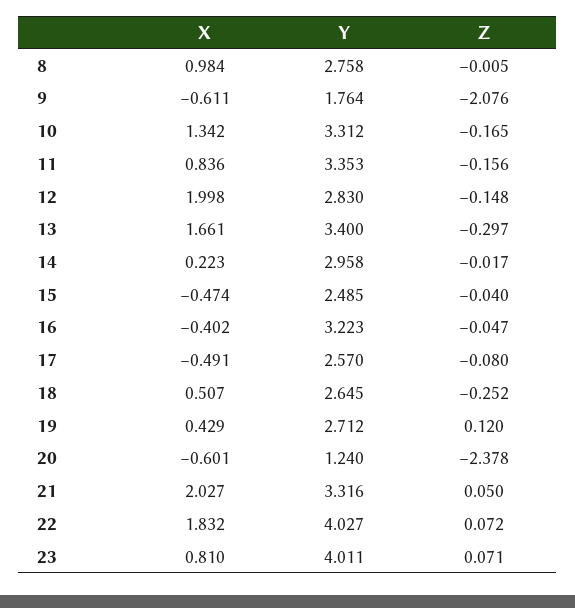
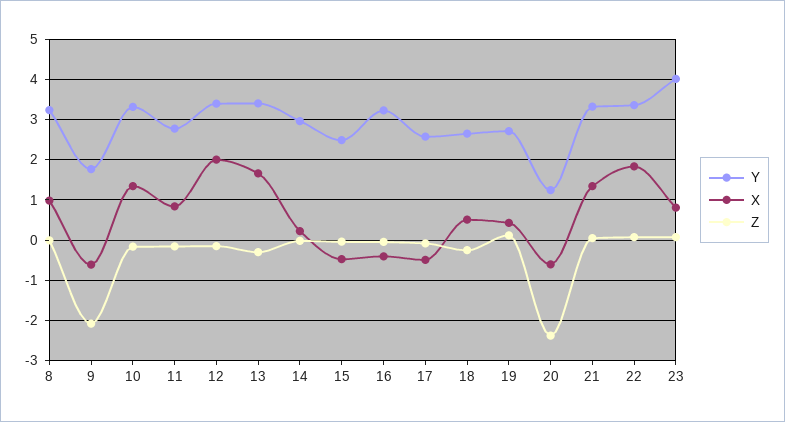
  {
    "X": {
      "8": 0.984,
      "9": -0.611,
      "10": 1.342,
      "11": 0.836,
      "12": 1.998,
      "13": 1.661,
      "14": 0.223,
      "15": -0.474,
      "16": -0.402,
      "17": -0.491,
      "18": 0.507,
      "19": 0.429,
      "20": -0.601,
-     "21": 2.027,
+     "21": 1.4,
      "22": 1.832,
      "23": 0.81
    },
    "Y": {
-     "8": 2.758,
+     "8": 3.2,
      "9": 1.764,
      "10": 3.312,
-     "11": 3.353,
+     "11": 2.8,
-     "12": 2.83,
+     "12": 3.4,
      "13": 3.4,
      "14": 2.958,
      "15": 2.485,
      "16": 3.223,
      "17": 2.57,
      "18": 2.645,
      "19": 2.712,
      "20": 1.24,
      "21": 3.316,
-     "22": 4.027,
+     "22": 3.4,
      "23": 4.011
    },
    "Z": {
      "8": -0.005,
      "9": -2.076,
      "10": -0.165,
      "11": -0.156,
      "12": -0.148,
      "13": -0.297,
      "14": -0.017,
      "15": -0.04,
      "16": -0.047,
      "17": -0.08,
      "18": -0.252,
      "19": 0.12,
      "20": -2.378,
      "21": 0.05,
      "22": 0.072,
      "23": 0.071
    }
  }

